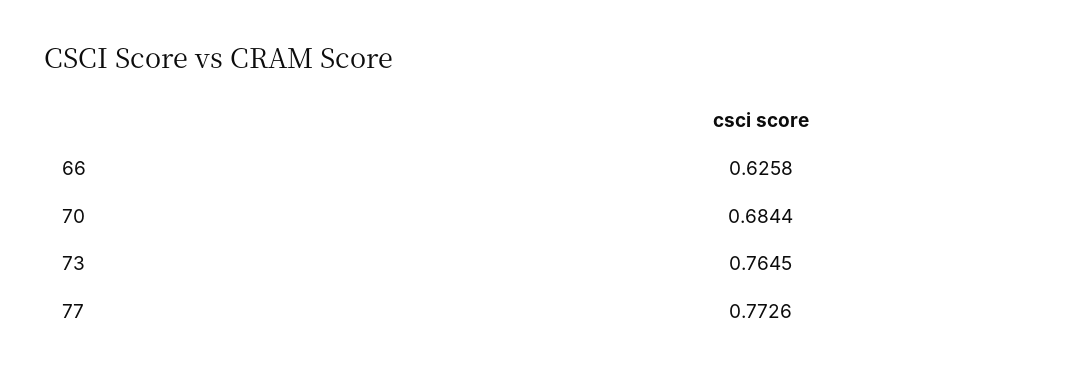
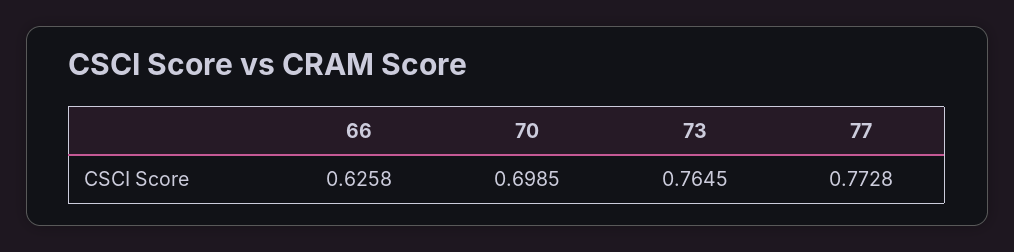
  {
    "66": 0.6258,
-   "70": 0.6844,
+   "70": 0.6985,
    "73": 0.7645,
-   "77": 0.7726
+   "77": 0.7728
  }

